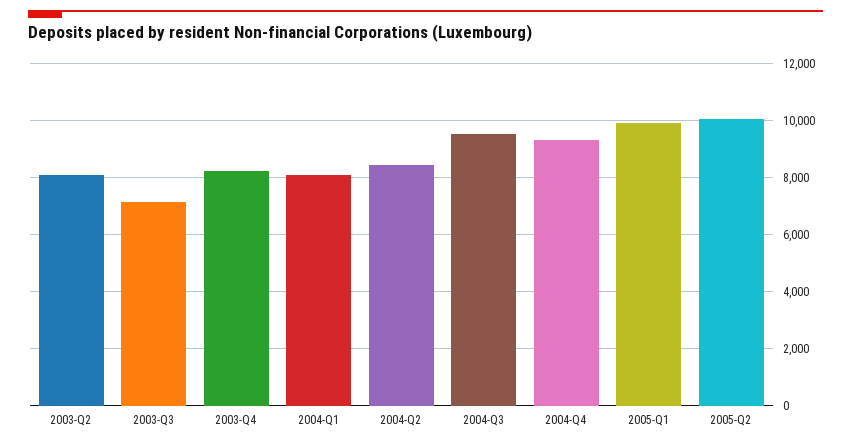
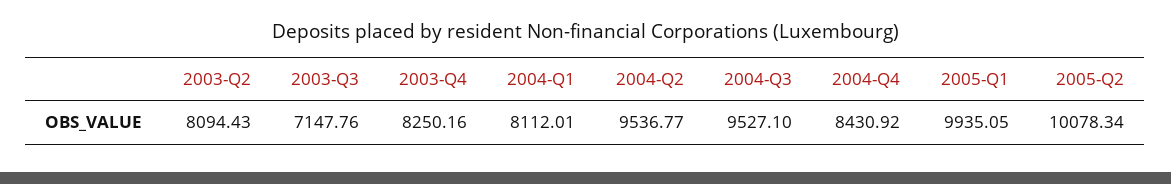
  {
    "2003-Q2": 8094.43,
    "2003-Q3": 7147.76,
    "2003-Q4": 8250.16,
    "2004-Q1": 8112.01,
-   "2004-Q2": 8500,
+   "2004-Q2": 9536.77,
    "2004-Q3": 9527.1,
-   "2004-Q4": 9250,
+   "2004-Q4": 8430.92,
    "2005-Q1": 9935.05,
    "2005-Q2": 10078.34
  }

